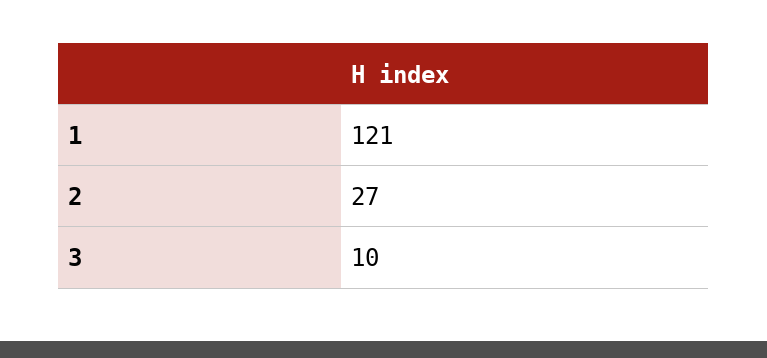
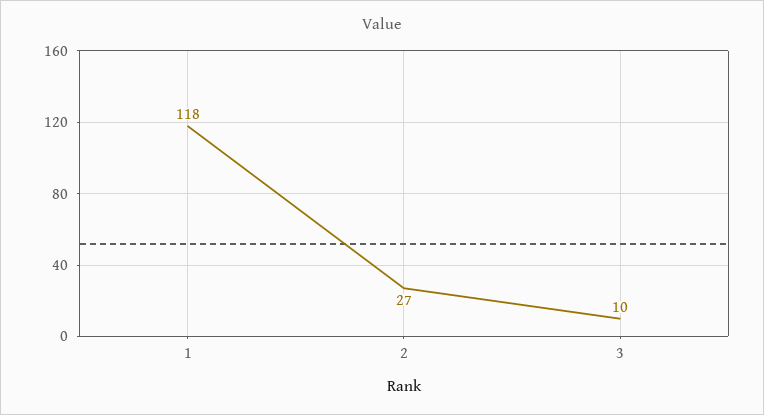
  {
-   "1": 121,
+   "1": 118,
    "2": 27,
    "3": 10
  }

